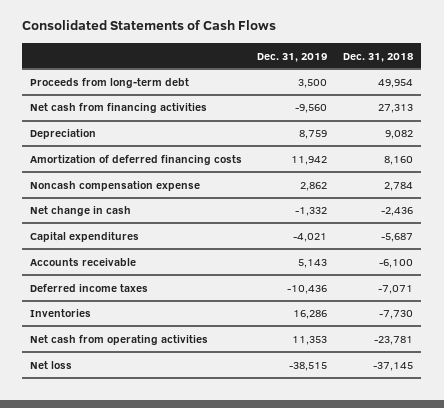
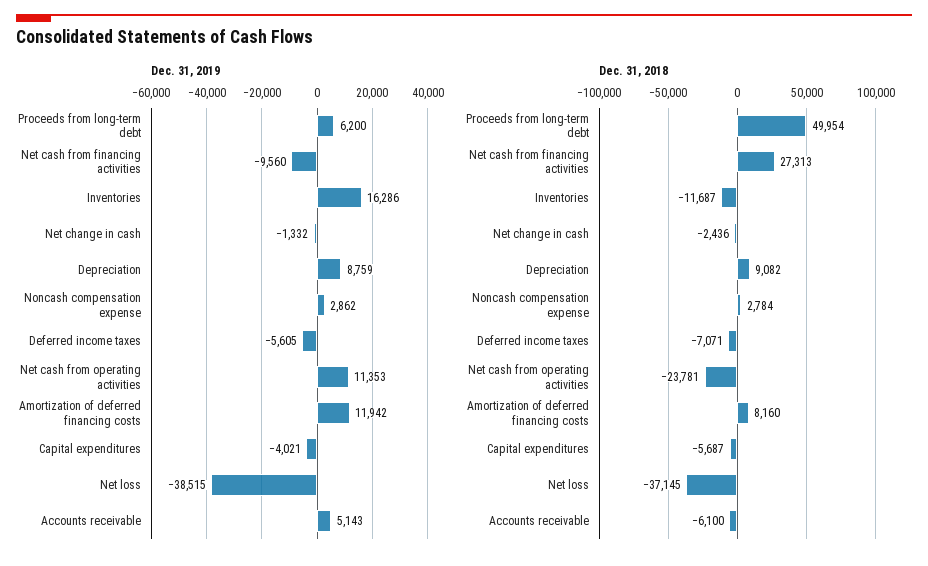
  {
    "Dec. 31, 2019": {
-     "Proceeds from long-term debt": 3500,
+     "Proceeds from long-term debt": 6200,
      "Net cash from financing activities": -9560,
      "Depreciation": 8759,
      "Amortization of deferred financing costs": 11942,
      "Noncash compensation expense": 2862,
      "Net change in cash": -1332,
      "Capital expenditures": -4021,
      "Accounts receivable": 5143,
-     "Deferred income taxes": -10436,
+     "Deferred income taxes": -5605,
      "Inventories": 16286,
      "Net cash from operating activities": 11353,
      "Net loss": -38515
    },
    "Dec. 31, 2018": {
      "Proceeds from long-term debt": 49954,
      "Net cash from financing activities": 27313,
      "Depreciation": 9082,
      "Amortization of deferred financing costs": 8160,
      "Noncash compensation expense": 2784,
      "Net change in cash": -2436,
      "Capital expenditures": -5687,
      "Accounts receivable": -6100,
      "Deferred income taxes": -7071,
-     "Inventories": -7730,
+     "Inventories": -11687,
      "Net cash from operating activities": -23781,
      "Net loss": -37145
    }
  }

